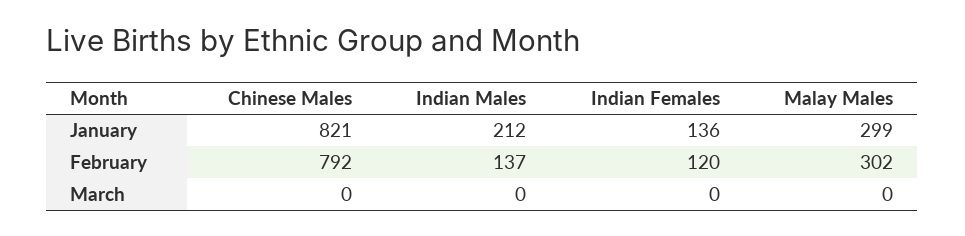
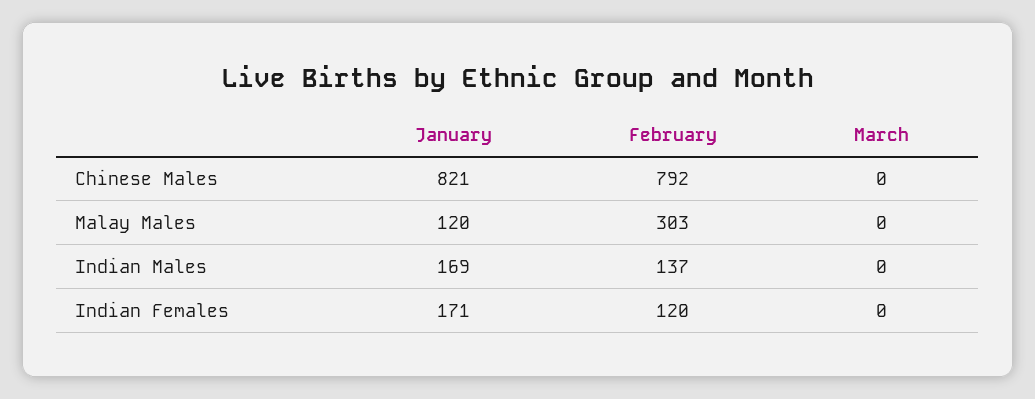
  {
    "Chinese Males": {
      "January": 821,
      "February": 792,
      "March": 0
    },
    "Indian Males": {
-     "January": 212,
+     "January": 169,
      "February": 137,
      "March": 0
    },
    "Indian Females": {
-     "January": 136,
+     "January": 171,
      "February": 120,
      "March": 0
    },
    "Malay Males": {
-     "January": 299,
+     "January": 120,
-     "February": 302,
+     "February": 303,
      "March": 0
    }
  }

